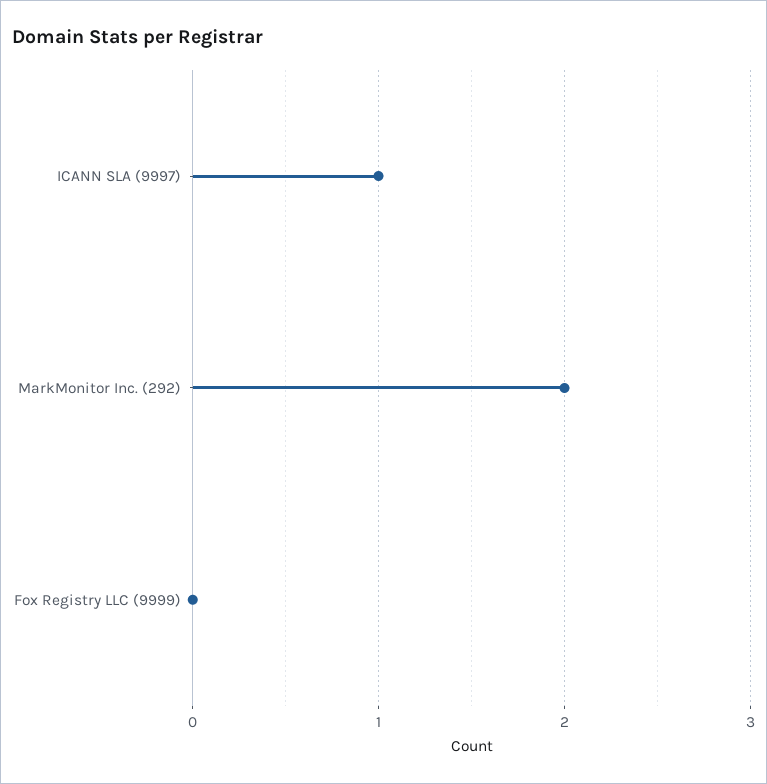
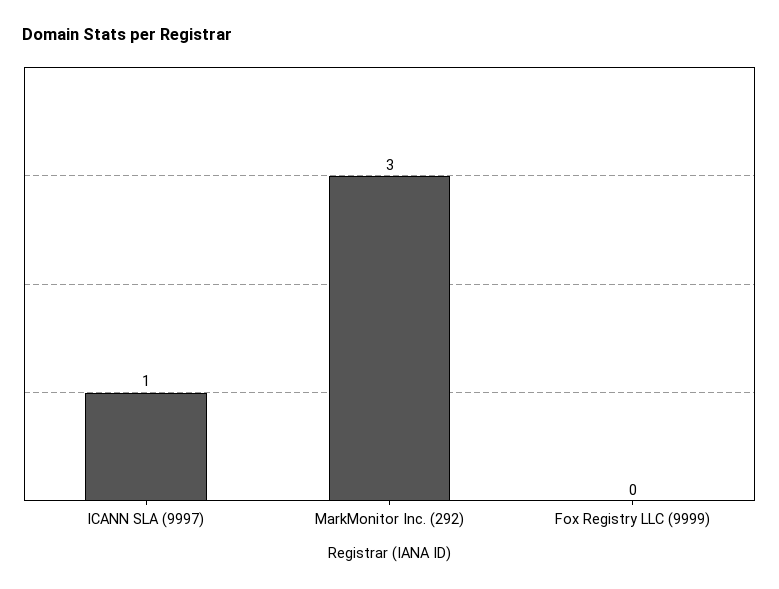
  {
    "ICANN SLA (9997)": 1,
-   "MarkMonitor Inc. (292)": 2,
+   "MarkMonitor Inc. (292)": 3,
    "Fox Registry LLC (9999)": 0
  }

